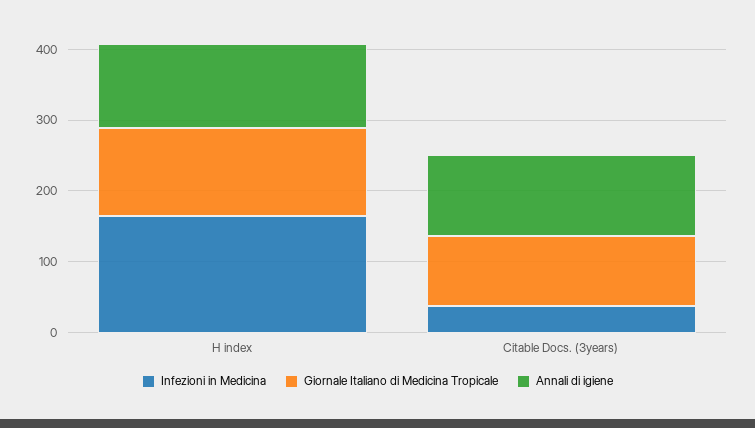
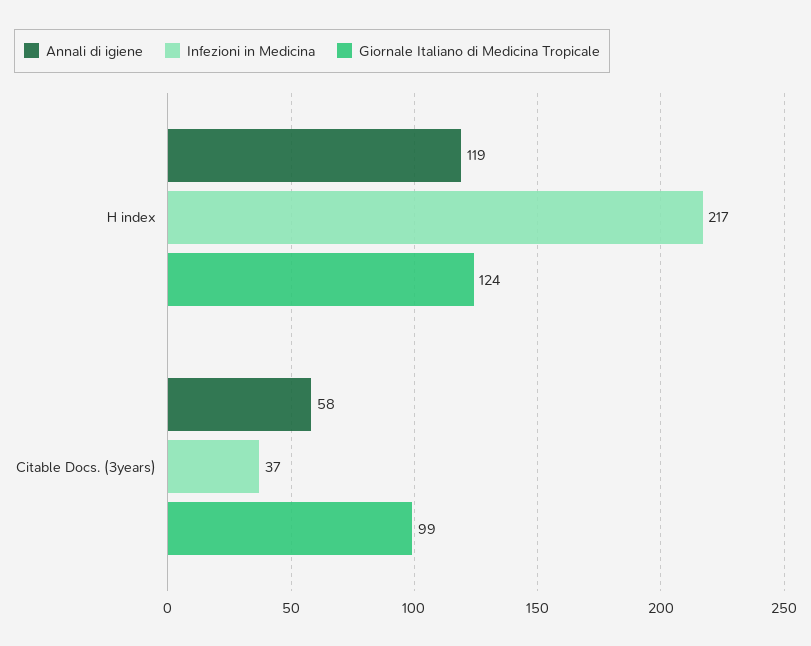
  {
    "Infezioni in Medicina": {
-     "H index": 160,
+     "H index": 217,
      "Citable Docs. (3years)": 37
    },
    "Giornale Italiano di Medicina Tropicale": {
      "H index": 124,
      "Citable Docs. (3years)": 99
    },
    "Annali di igiene": {
      "H index": 119,
-     "Citable Docs. (3years)": 120
+     "Citable Docs. (3years)": 58
    }
  }

